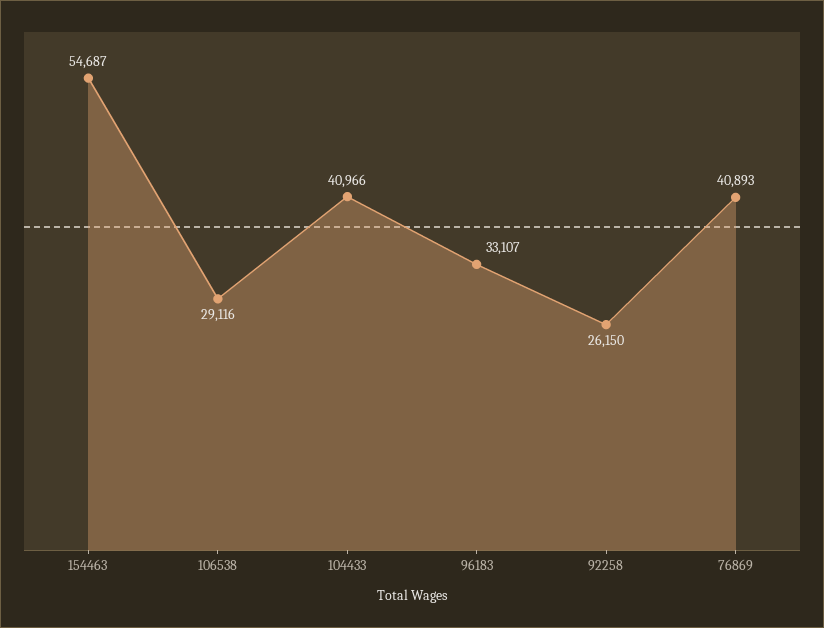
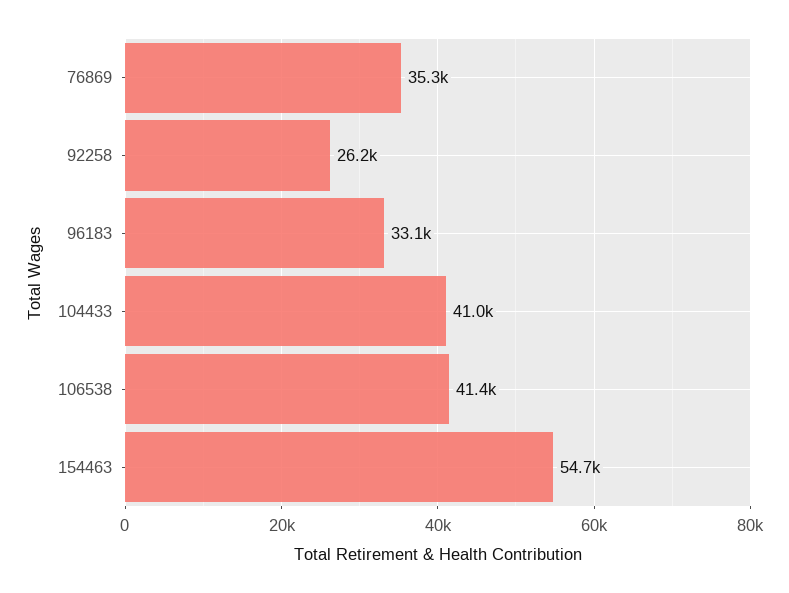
  {
    "154463": 54687,
-   "106538": 29116,
+   "106538": 41400,
    "104433": 40966,
    "96183": 33107,
    "92258": 26150,
-   "76869": 40893
+   "76869": 35300
  }

